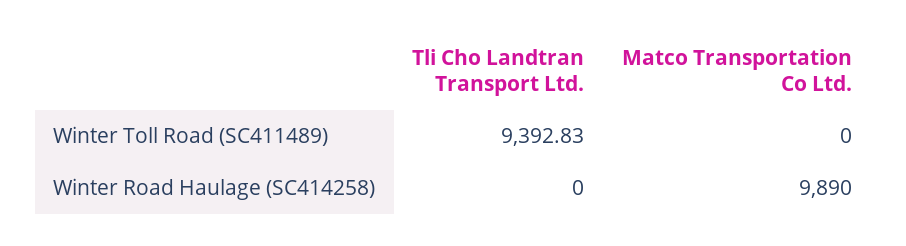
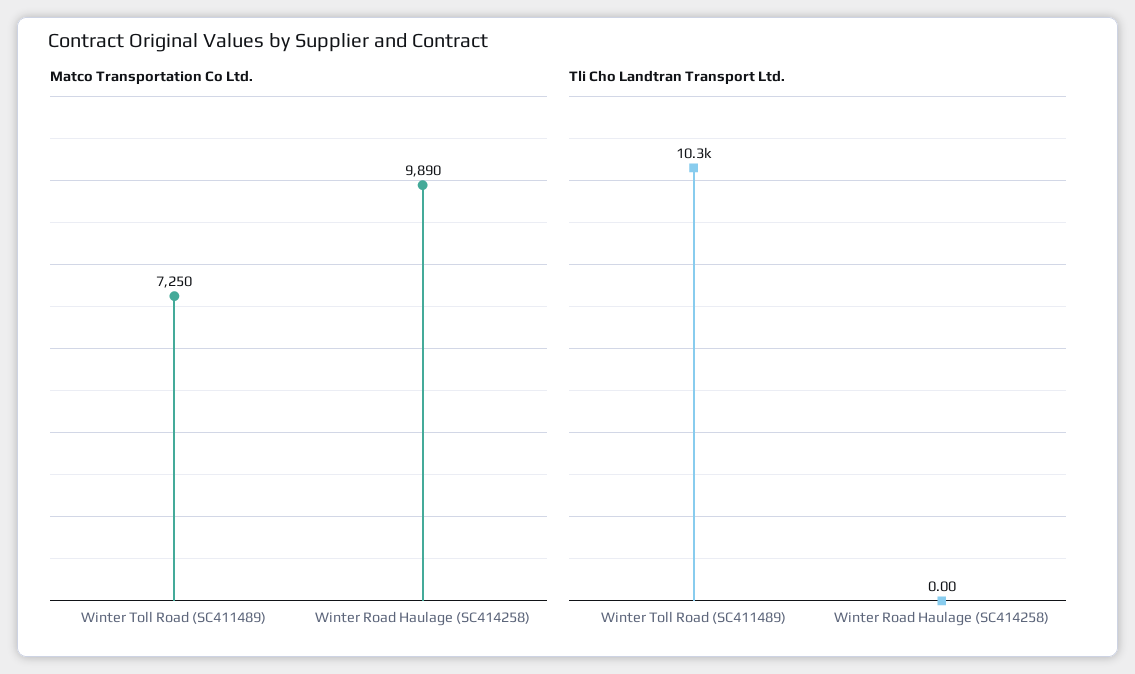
  {
    "Tli Cho Landtran Transport Ltd.": {
-     "Winter Toll Road (SC411489)": 9392.83,
+     "Winter Toll Road (SC411489)": 10300,
      "Winter Road Haulage (SC414258)": 0
    },
    "Matco Transportation Co Ltd.": {
-     "Winter Toll Road (SC411489)": 0,
+     "Winter Toll Road (SC411489)": 7250,
      "Winter Road Haulage (SC414258)": 9890
    }
  }

